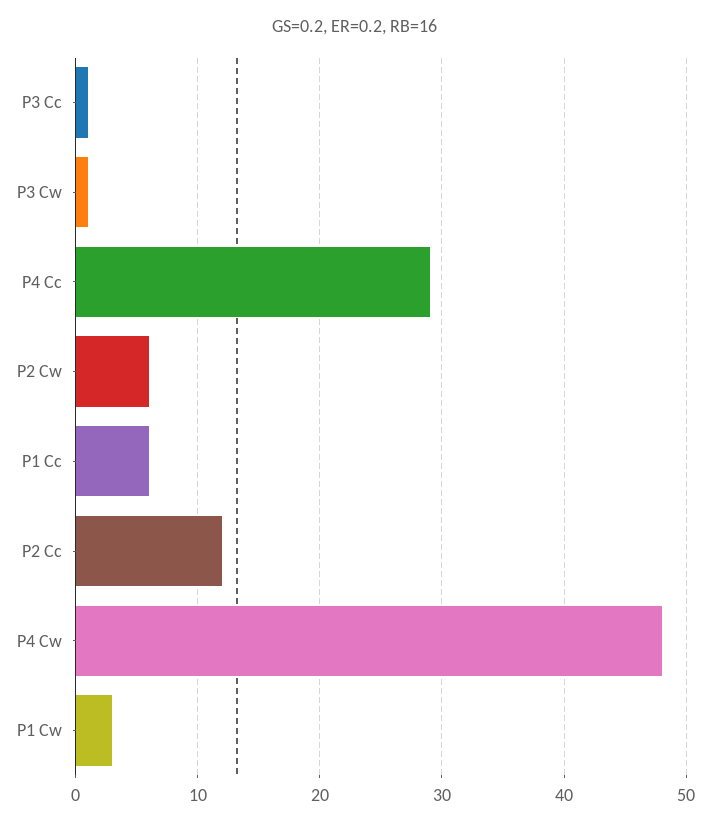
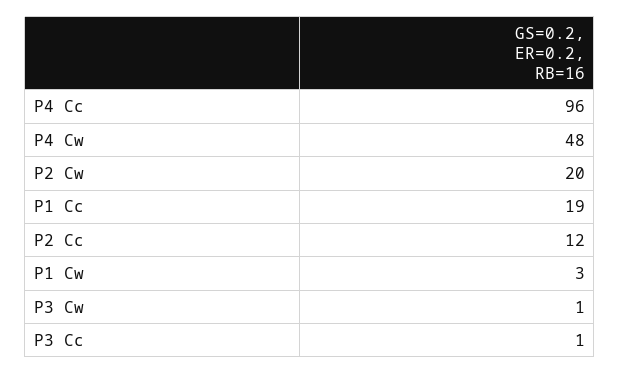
  {
    "P3 Cc": 1,
    "P3 Cw": 1,
-   "P4 Cc": 29,
+   "P4 Cc": 96,
-   "P2 Cw": 6,
+   "P2 Cw": 20,
-   "P1 Cc": 6,
+   "P1 Cc": 19,
    "P2 Cc": 12,
    "P4 Cw": 48,
    "P1 Cw": 3
  }

